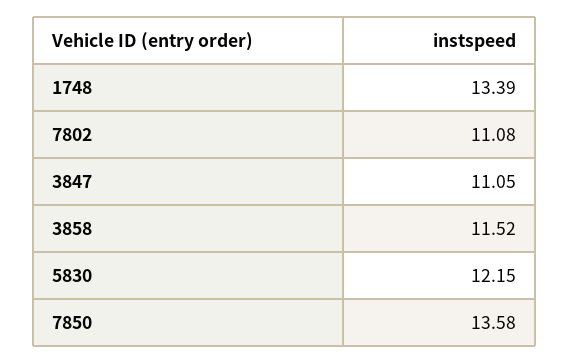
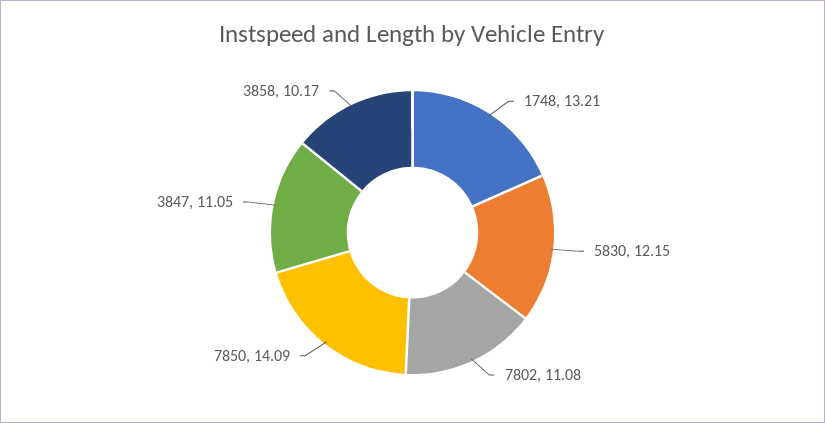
  {
-   "1748": 13.39,
+   "1748": 13.21,
    "7802": 11.08,
    "3847": 11.05,
-   "3858": 11.52,
+   "3858": 10.17,
    "5830": 12.15,
-   "7850": 13.58
+   "7850": 14.09
  }

